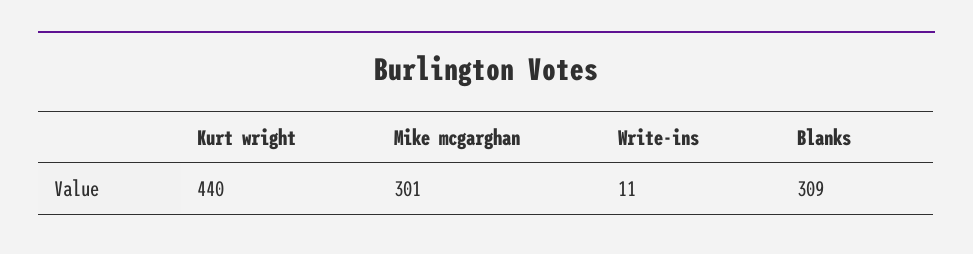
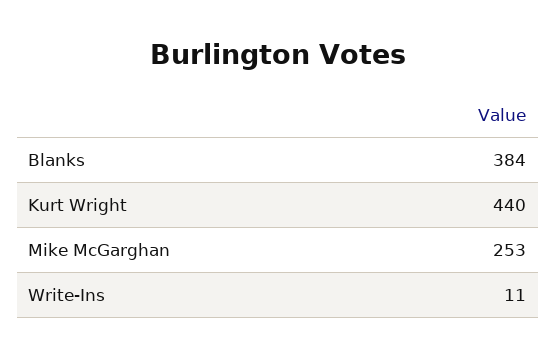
  {
    "Kurt wright": 440,
-   "Mike mcgarghan": 301,
+   "Mike mcgarghan": 253,
    "Write-ins": 11,
-   "Blanks": 309
+   "Blanks": 384
  }

